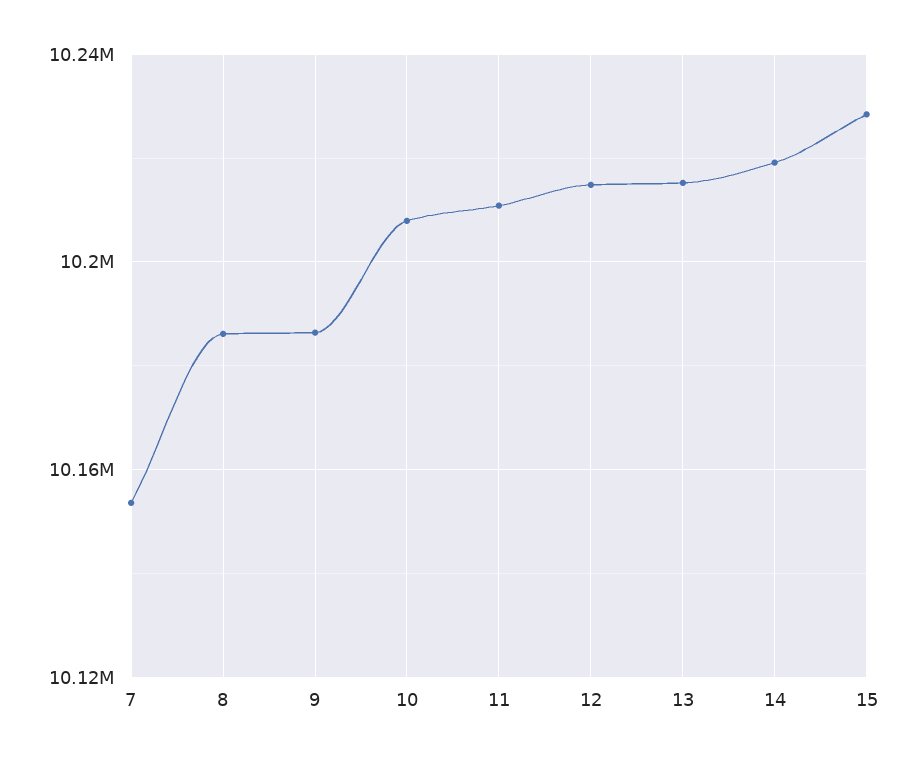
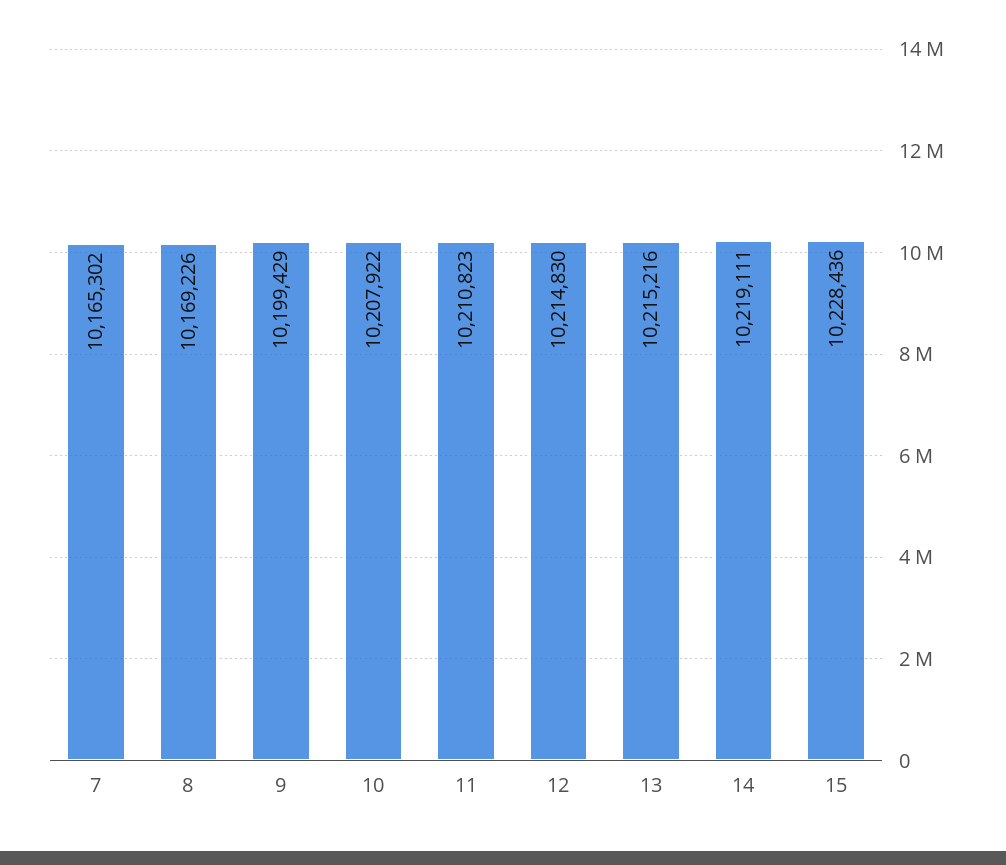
  {
-   "7": 10155000,
+   "7": 10165302,
-   "8": 10185000,
+   "8": 10169226,
-   "9": 10185000,
+   "9": 10199429,
    "10": 10207922,
    "11": 10210823,
    "12": 10214830,
    "13": 10215216,
    "14": 10219111,
    "15": 10228436
  }

